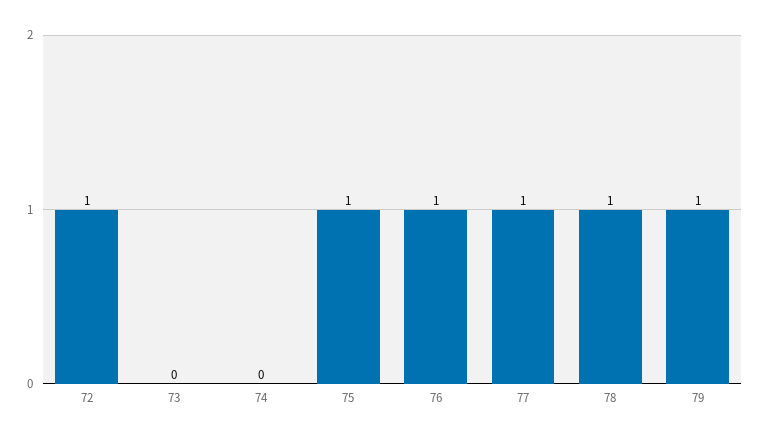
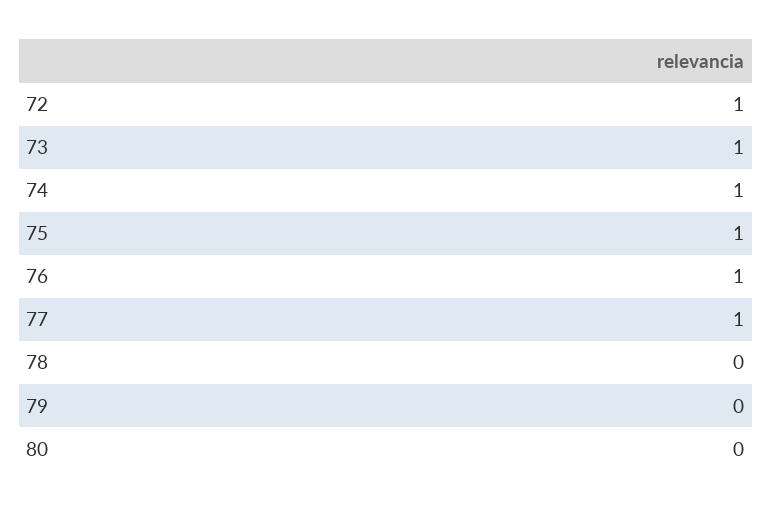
  {
    "72": 1,
-   "73": 0,
+   "73": 1,
-   "74": 0,
+   "74": 1,
    "75": 1,
    "76": 1,
    "77": 1,
-   "78": 1,
+   "78": 0,
-   "79": 1
+   "79": 0,
+   "80": 0
  }

